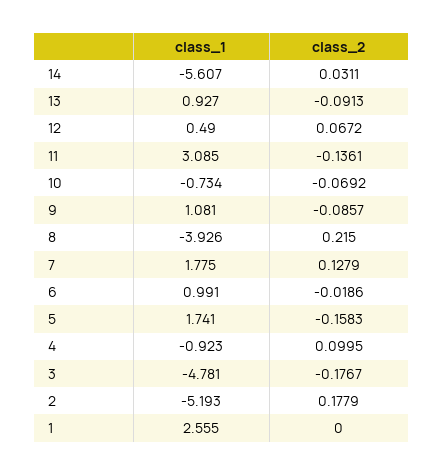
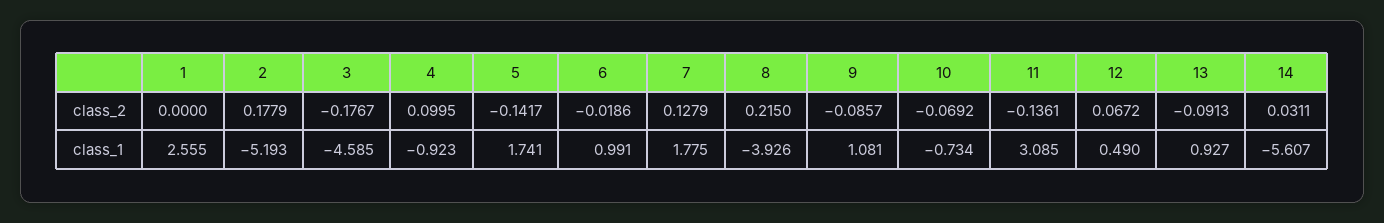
  {
    "class_1": {
      "14": -5.607,
      "13": 0.927,
      "12": 0.49,
      "11": 3.085,
      "10": -0.734,
      "9": 1.081,
      "8": -3.926,
      "7": 1.775,
      "6": 0.991,
      "5": 1.741,
      "4": -0.923,
-     "3": -4.781,
+     "3": -4.585,
      "2": -5.193,
      "1": 2.555
    },
    "class_2": {
      "14": 0.0311,
      "13": -0.0913,
      "12": 0.0672,
      "11": -0.1361,
      "10": -0.0692,
      "9": -0.0857,
      "8": 0.215,
      "7": 0.1279,
      "6": -0.0186,
-     "5": -0.1583,
+     "5": -0.1417,
      "4": 0.0995,
      "3": -0.1767,
      "2": 0.1779,
      "1": 0
    }
  }

